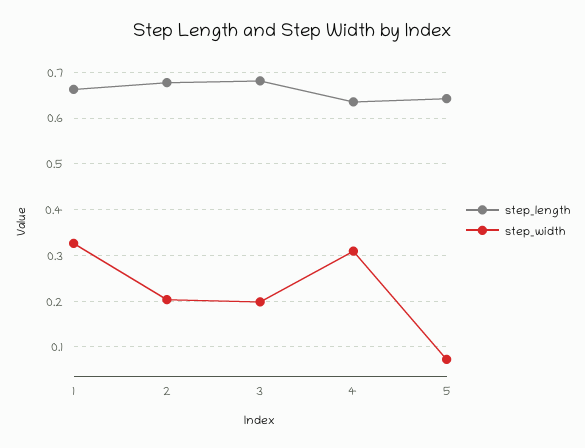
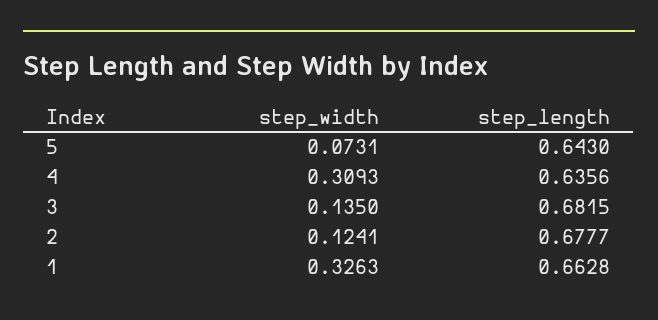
  {
    "step_length": {
      "1": 0.6628,
      "2": 0.6777,
      "3": 0.6815,
      "4": 0.6356,
      "5": 0.643
    },
    "step_width": {
      "1": 0.3263,
-     "2": 0.2,
+     "2": 0.1241,
-     "3": 0.2,
+     "3": 0.135,
      "4": 0.3093,
      "5": 0.0731
    }
  }

